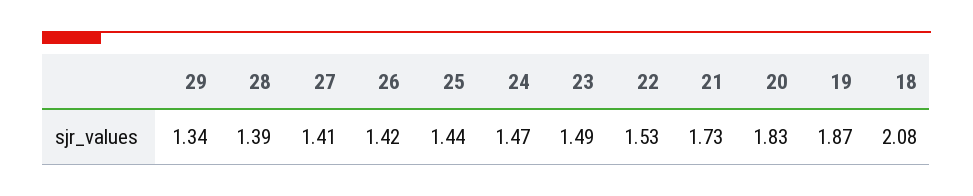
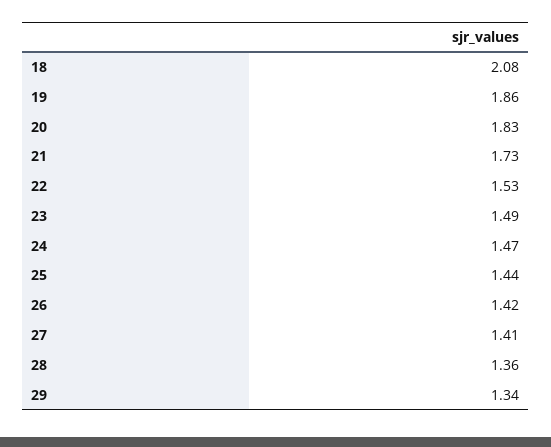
  {
    "29": 1.34,
-   "28": 1.39,
+   "28": 1.36,
    "27": 1.41,
    "26": 1.42,
    "25": 1.44,
    "24": 1.47,
    "23": 1.49,
    "22": 1.53,
    "21": 1.73,
    "20": 1.83,
-   "19": 1.87,
+   "19": 1.86,
    "18": 2.08
  }

